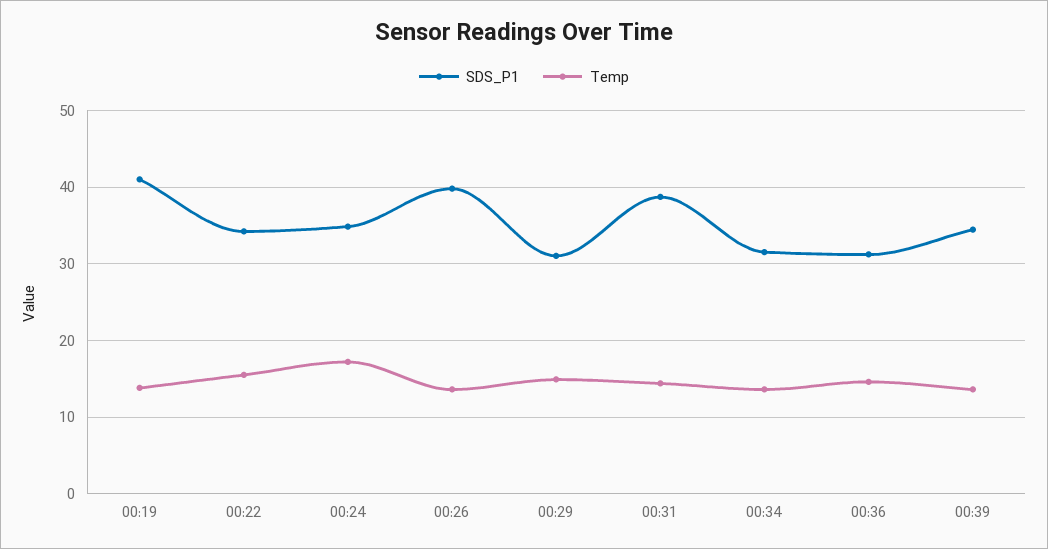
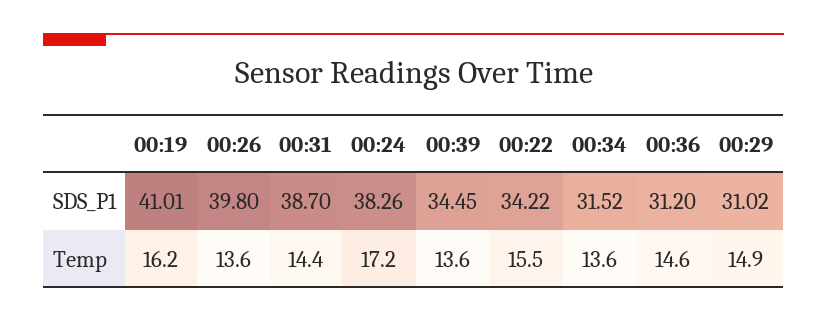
  {
    "SDS_P1": {
      "00:19": 41.01,
      "00:22": 34.22,
-     "00:24": 35,
+     "00:24": 38.26,
      "00:26": 39.8,
      "00:29": 31.02,
      "00:31": 38.7,
      "00:34": 31.52,
      "00:36": 31.2,
      "00:39": 34.45
    },
    "Temp": {
-     "00:19": 14,
+     "00:19": 16.2,
      "00:22": 15.5,
      "00:24": 17.2,
      "00:26": 13.6,
      "00:29": 14.9,
      "00:31": 14.4,
      "00:34": 13.6,
      "00:36": 14.6,
      "00:39": 13.6
    }
  }

